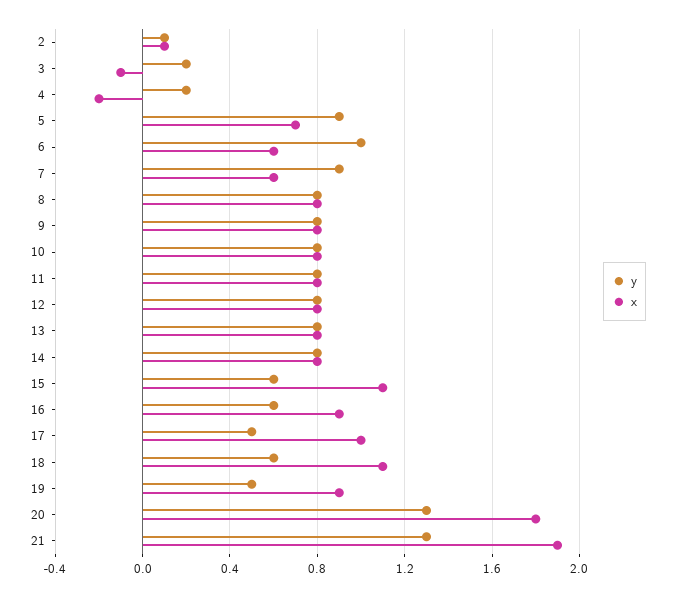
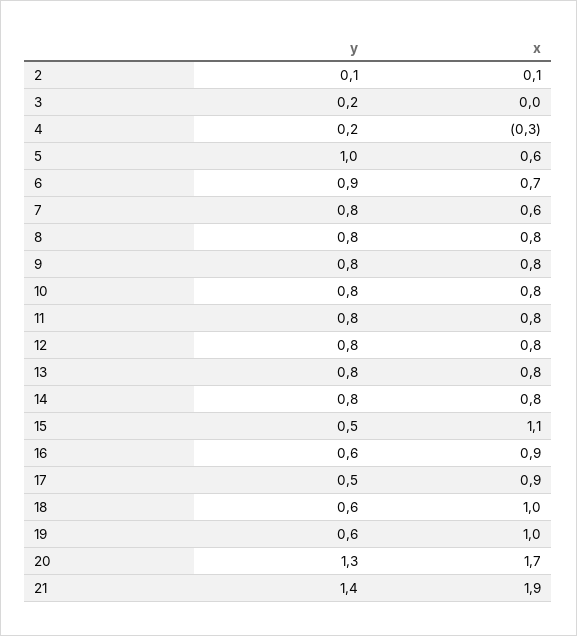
  {
    "y": {
      "2": 0.1,
      "3": 0.2,
      "4": 0.2,
-     "5": 0.9,
+     "5": 1,
-     "6": 1,
+     "6": 0.9,
-     "7": 0.9,
+     "7": 0.8,
      "8": 0.8,
      "9": 0.8,
      "10": 0.8,
      "11": 0.8,
      "12": 0.8,
      "13": 0.8,
      "14": 0.8,
-     "15": 0.6,
+     "15": 0.5,
      "16": 0.6,
      "17": 0.5,
      "18": 0.6,
-     "19": 0.5,
+     "19": 0.6,
      "20": 1.3,
-     "21": 1.3
+     "21": 1.4
    },
    "x": {
      "2": 0.1,
-     "3": -0.1,
+     "3": 0,
-     "4": -0.2,
+     "4": -0.3,
-     "5": 0.7,
+     "5": 0.6,
-     "6": 0.6,
+     "6": 0.7,
      "7": 0.6,
      "8": 0.8,
      "9": 0.8,
      "10": 0.8,
      "11": 0.8,
      "12": 0.8,
      "13": 0.8,
      "14": 0.8,
      "15": 1.1,
      "16": 0.9,
-     "17": 1,
+     "17": 0.9,
-     "18": 1.1,
+     "18": 1,
-     "19": 0.9,
+     "19": 1,
-     "20": 1.8,
+     "20": 1.7,
      "21": 1.9
    }
  }

